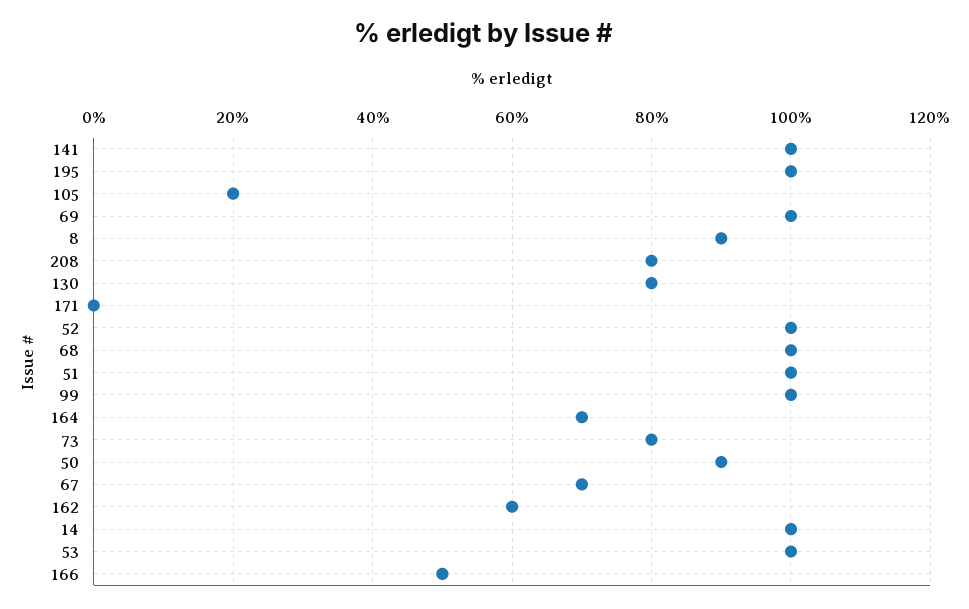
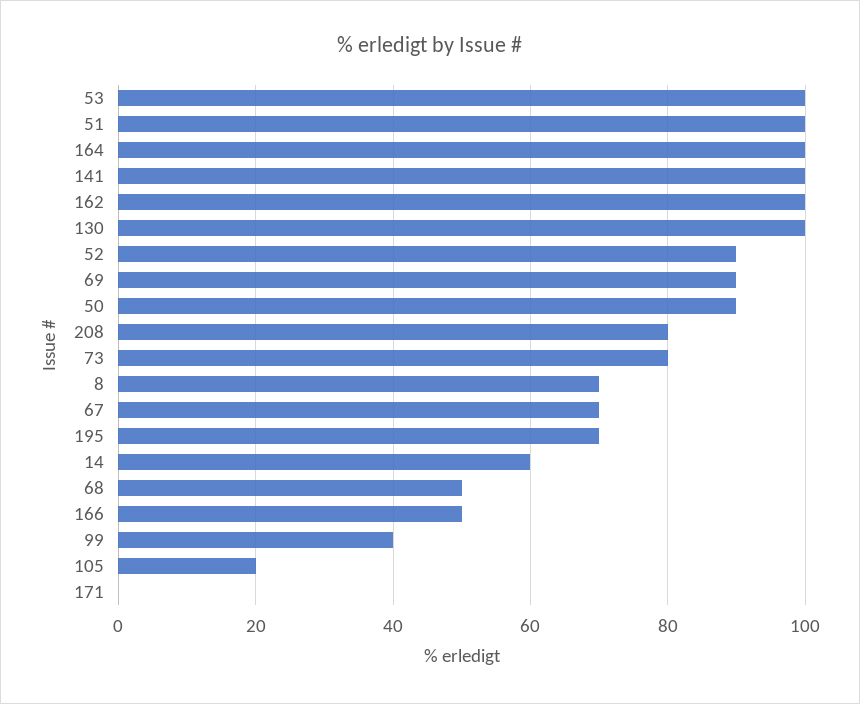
  {
    "141": 100,
-   "195": 100,
+   "195": 70,
    "105": 20,
-   "69": 100,
+   "69": 90,
-   "8": 90,
+   "8": 70,
    "208": 80,
-   "130": 80,
+   "130": 100,
    "171": 0,
-   "52": 100,
+   "52": 90,
-   "68": 100,
+   "68": 50,
    "51": 100,
-   "99": 100,
+   "99": 40,
-   "164": 70,
+   "164": 100,
    "73": 80,
    "50": 90,
    "67": 70,
-   "162": 60,
+   "162": 100,
-   "14": 100,
+   "14": 60,
    "53": 100,
    "166": 50
  }

